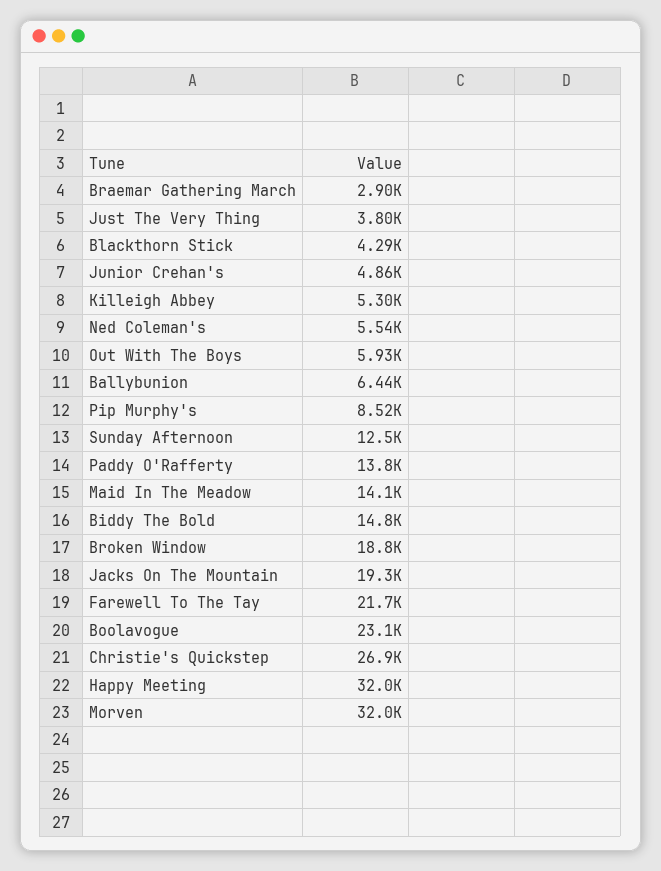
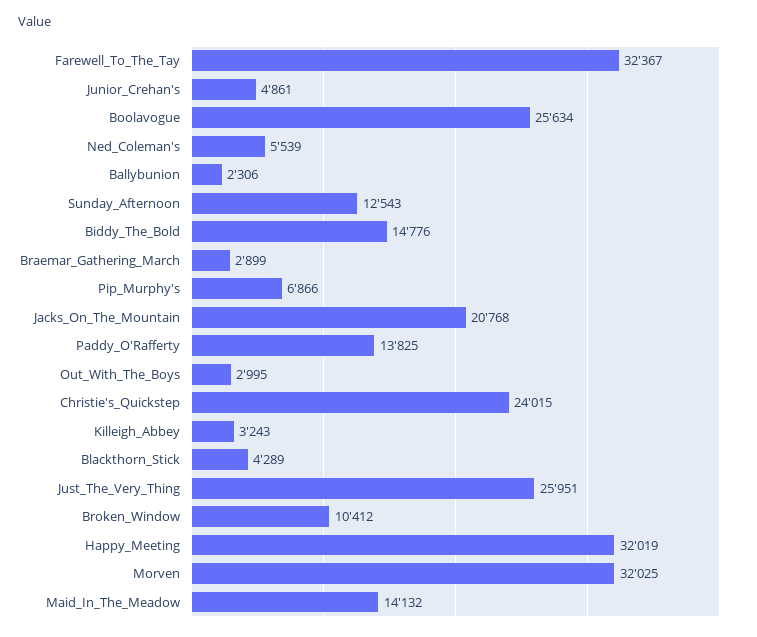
  {
    "Braemar Gathering March": 2899,
-   "Just The Very Thing": 3800,
+   "Just The Very Thing": 25951,
    "Blackthorn Stick": 4289,
    "Junior Crehan's": 4861,
-   "Killeigh Abbey": 5300,
+   "Killeigh Abbey": 3243,
    "Ned Coleman's": 5539,
-   "Out With The Boys": 5930,
+   "Out With The Boys": 2995,
-   "Ballybunion": 6440,
+   "Ballybunion": 2306,
-   "Pip Murphy's": 8520,
+   "Pip Murphy's": 6866,
    "Sunday Afternoon": 12543,
    "Paddy O'Rafferty": 13825,
    "Maid In The Meadow": 14132,
    "Biddy The Bold": 14776,
-   "Broken Window": 18800,
+   "Broken Window": 10412,
-   "Jacks On The Mountain": 19300,
+   "Jacks On The Mountain": 20768,
-   "Farewell To The Tay": 21700,
+   "Farewell To The Tay": 32367,
-   "Boolavogue": 23100,
+   "Boolavogue": 25634,
-   "Christie's Quickstep": 26900,
+   "Christie's Quickstep": 24015,
    "Happy Meeting": 32019,
    "Morven": 32025
  }

